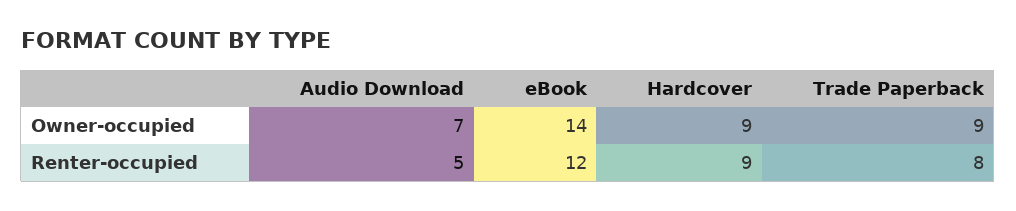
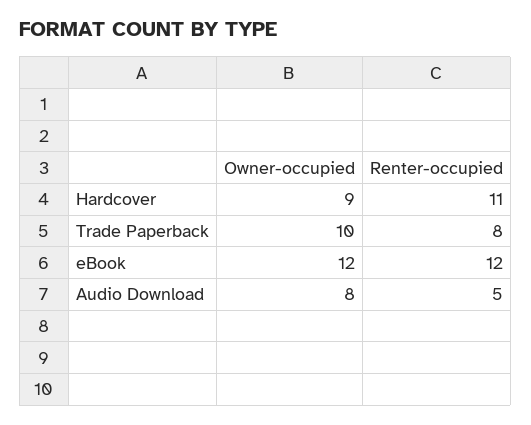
  {
    "Audio Download": {
-     "Owner-occupied": 7,
+     "Owner-occupied": 8,
      "Renter-occupied": 5
    },
    "eBook": {
-     "Owner-occupied": 14,
+     "Owner-occupied": 12,
      "Renter-occupied": 12
    },
    "Hardcover": {
      "Owner-occupied": 9,
-     "Renter-occupied": 9
+     "Renter-occupied": 11
    },
    "Trade Paperback": {
-     "Owner-occupied": 9,
+     "Owner-occupied": 10,
      "Renter-occupied": 8
    }
  }

